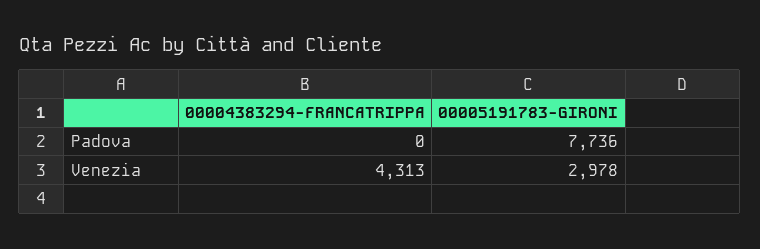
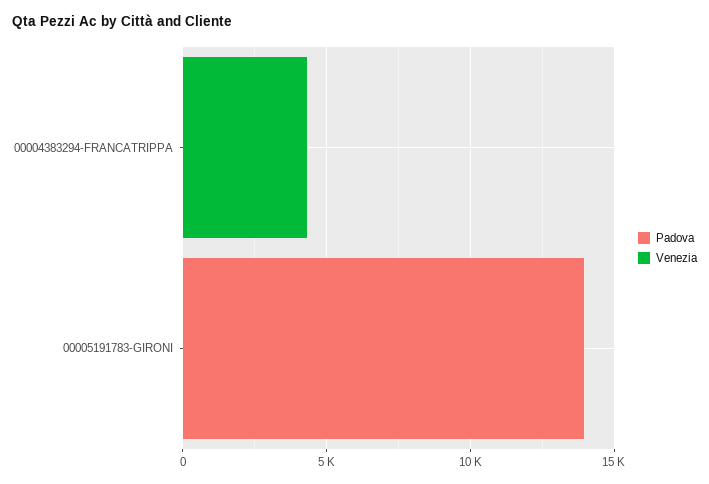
  {
    "Padova": {
      "00004383294-FRANCATRIPPA": 0,
-     "00005191783-GIRONI": 7736
+     "00005191783-GIRONI": 14000
    },
    "Venezia": {
      "00004383294-FRANCATRIPPA": 4313,
-     "00005191783-GIRONI": 2978
+     "00005191783-GIRONI": 0
    }
  }

